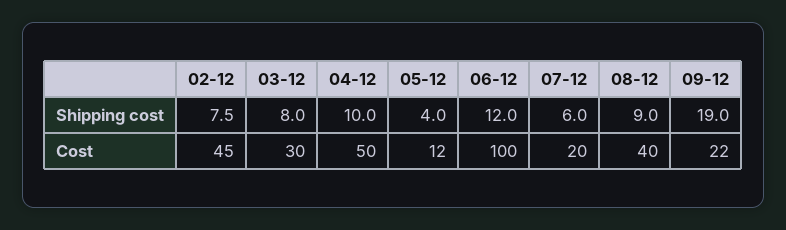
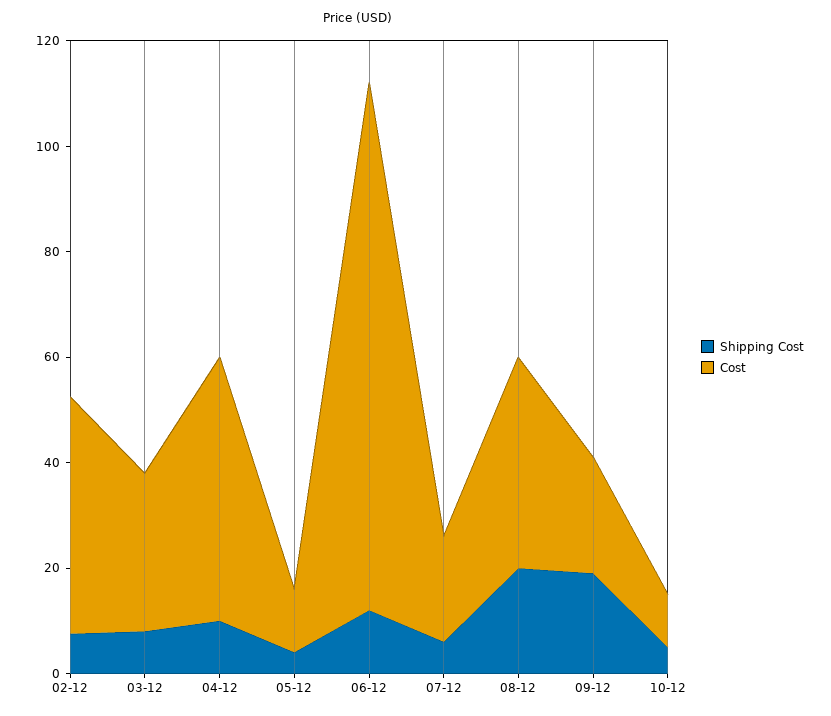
  {
    "Shipping cost": {
      "02-12": 7.5,
      "03-12": 8,
      "04-12": 10,
      "05-12": 4,
      "06-12": 12,
      "07-12": 6,
-     "08-12": 9,
+     "08-12": 20,
-     "09-12": 19
+     "09-12": 19,
+     "10-12": 5
    },
    "Cost": {
      "02-12": 45,
      "03-12": 30,
      "04-12": 50,
      "05-12": 12,
      "06-12": 100,
      "07-12": 20,
      "08-12": 40,
-     "09-12": 22
+     "09-12": 22,
+     "10-12": 10
    }
  }

